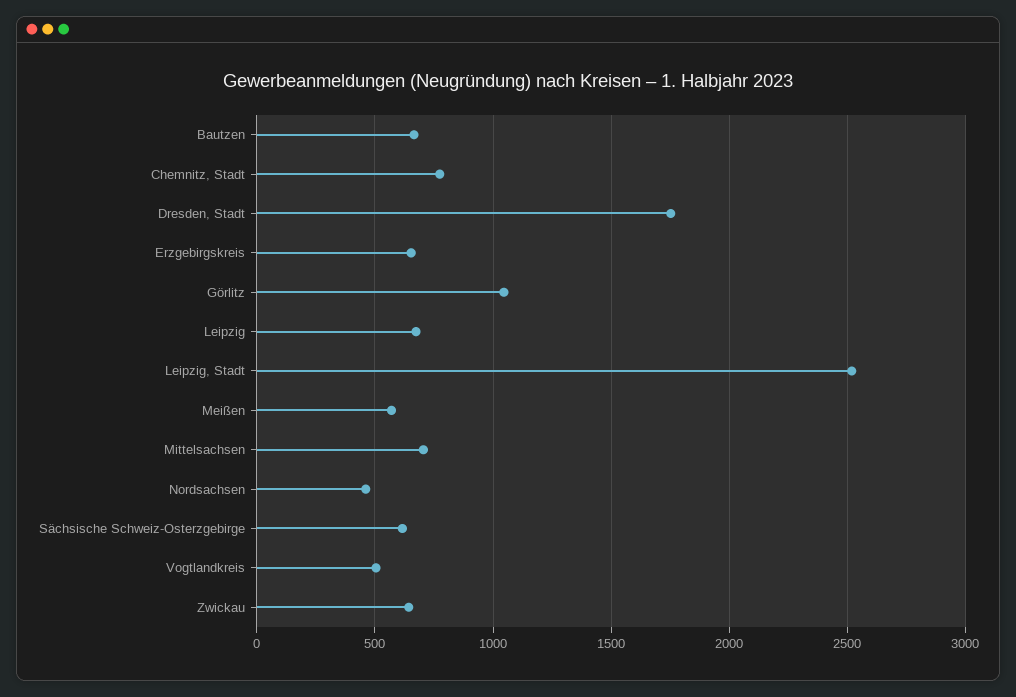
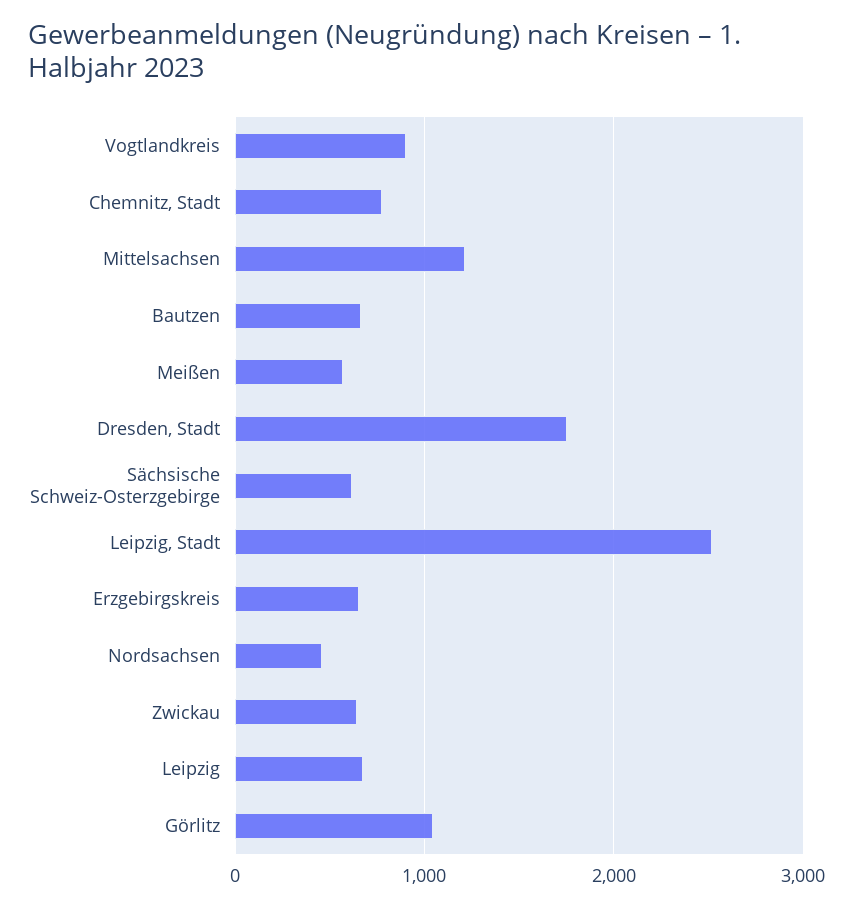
  {
    "Bautzen": 650,
    "Chemnitz, Stadt": 750,
    "Dresden, Stadt": 1750,
    "Erzgebirgskreis": 650,
    "Görlitz": 1050,
    "Leipzig": 650,
    "Leipzig, Stadt": 2500,
    "Meißen": 550,
-   "Mittelsachsen": 700,
+   "Mittelsachsen": 1200,
    "Nordsachsen": 450,
    "Sächsische Schweiz-Osterzgebirge": 600,
-   "Vogtlandkreis": 500,
+   "Vogtlandkreis": 900,
    "Zwickau": 650
  }

